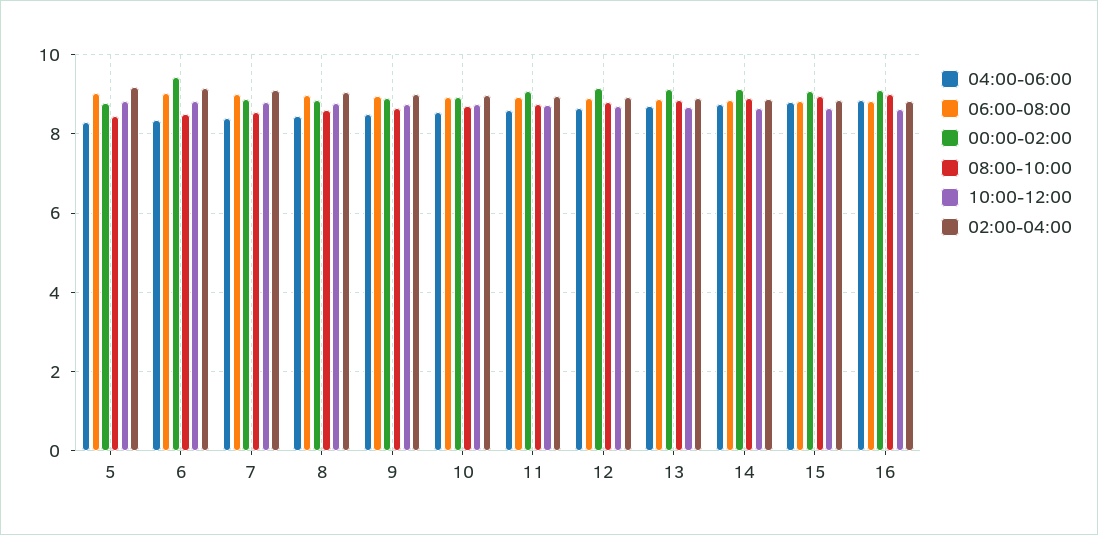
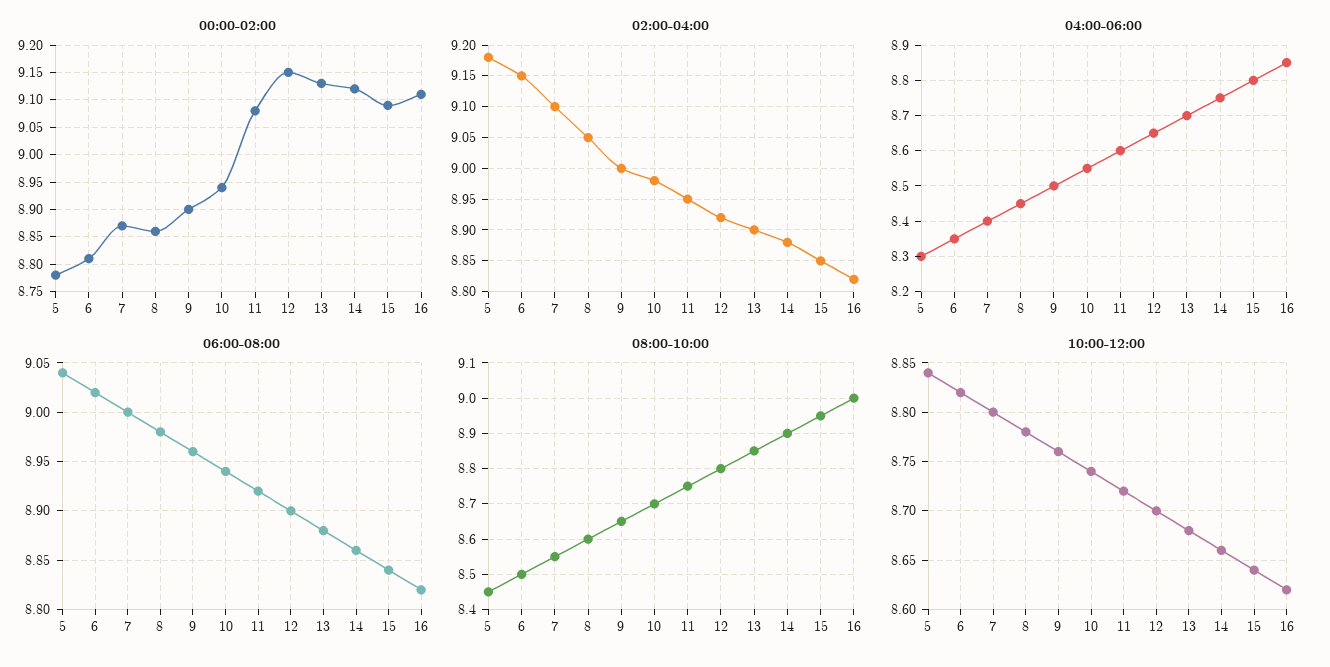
  {
    "04:00-06:00": {
      "5": 8.3,
      "6": 8.35,
      "7": 8.4,
      "8": 8.45,
      "9": 8.5,
      "10": 8.55,
      "11": 8.6,
      "12": 8.65,
      "13": 8.7,
      "14": 8.75,
      "15": 8.8,
      "16": 8.85
    },
    "06:00-08:00": {
      "5": 9.04,
      "6": 9.02,
      "7": 9,
      "8": 8.98,
      "9": 8.96,
      "10": 8.94,
      "11": 8.92,
      "12": 8.9,
      "13": 8.88,
      "14": 8.86,
      "15": 8.84,
      "16": 8.82
    },
    "00:00-02:00": {
      "5": 8.8,
-     "6": 9.4,
+     "6": 8.8,
      "7": 8.85,
      "8": 8.85,
      "9": 8.9,
      "10": 8.95,
      "11": 9.1,
      "12": 9.15,
      "13": 9.15,
      "14": 9.1,
      "15": 9.1,
      "16": 9.1
    },
    "08:00-10:00": {
      "5": 8.45,
      "6": 8.5,
      "7": 8.55,
      "8": 8.6,
      "9": 8.65,
      "10": 8.7,
      "11": 8.75,
      "12": 8.8,
      "13": 8.85,
      "14": 8.9,
      "15": 8.95,
      "16": 9
    },
    "10:00-12:00": {
      "5": 8.84,
      "6": 8.82,
      "7": 8.8,
      "8": 8.78,
      "9": 8.76,
      "10": 8.74,
      "11": 8.72,
      "12": 8.7,
      "13": 8.68,
      "14": 8.66,
      "15": 8.64,
      "16": 8.62
    },
    "02:00-04:00": {
      "5": 9.18,
      "6": 9.15,
      "7": 9.1,
      "8": 9.05,
      "9": 9,
      "10": 8.98,
      "11": 8.95,
      "12": 8.92,
      "13": 8.9,
      "14": 8.88,
      "15": 8.85,
      "16": 8.82
    }
  }

